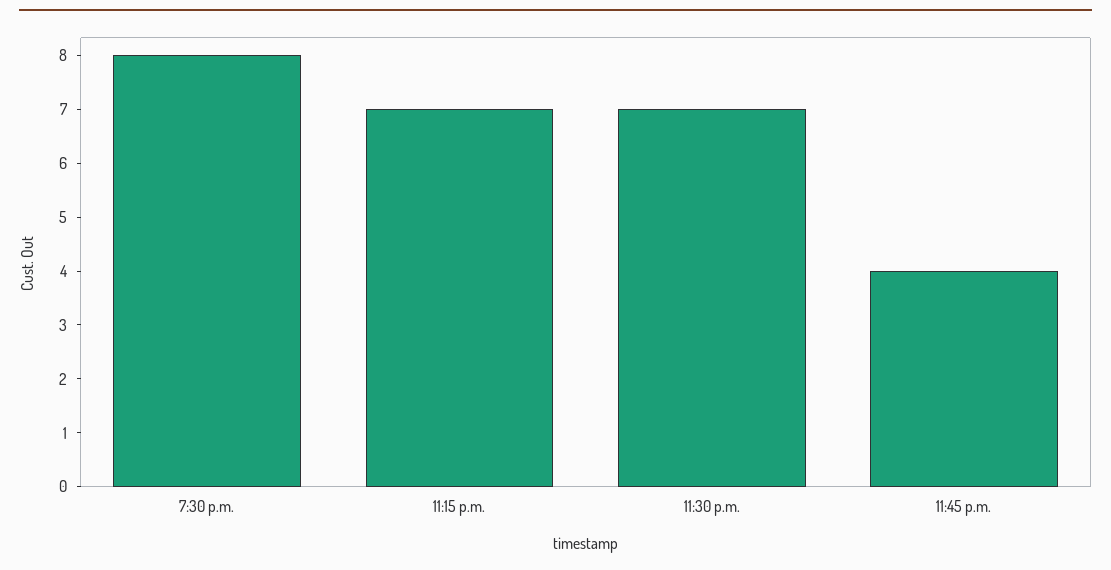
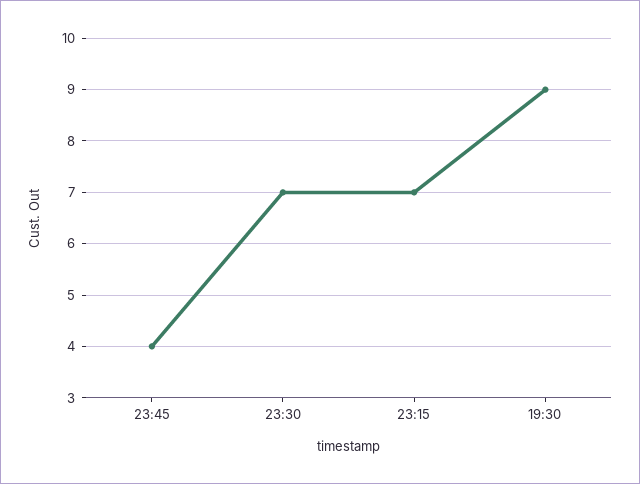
  {
-   "7:30 p.m.": 8,
+   "7:30 p.m.": 9,
    "11:15 p.m.": 7,
    "11:30 p.m.": 7,
    "11:45 p.m.": 4
  }

